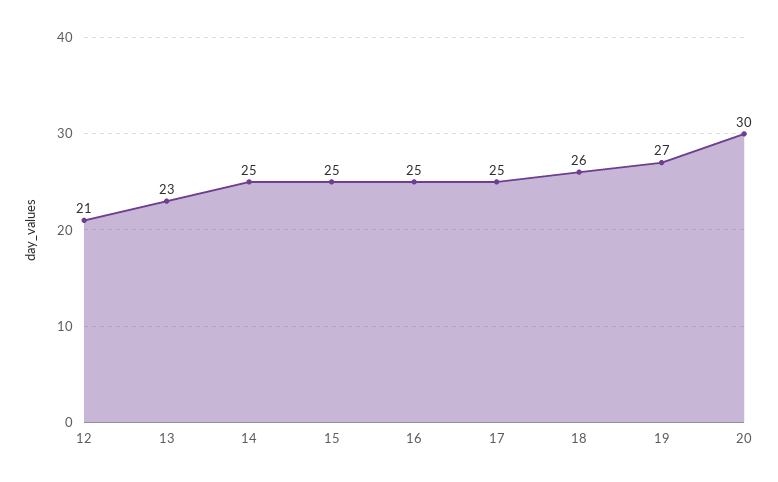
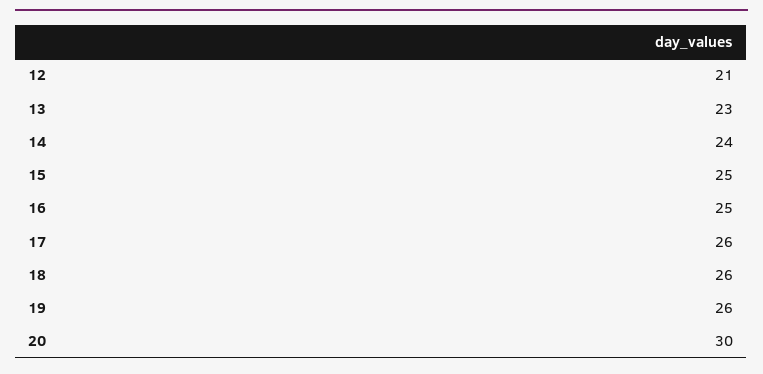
  {
    "12": 21,
    "13": 23,
-   "14": 25,
+   "14": 24,
    "15": 25,
    "16": 25,
-   "17": 25,
+   "17": 26,
    "18": 26,
-   "19": 27,
+   "19": 26,
    "20": 30
  }

